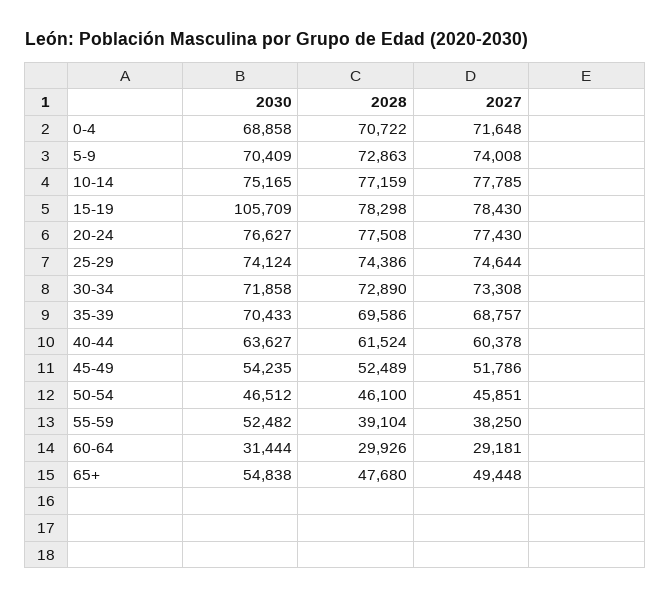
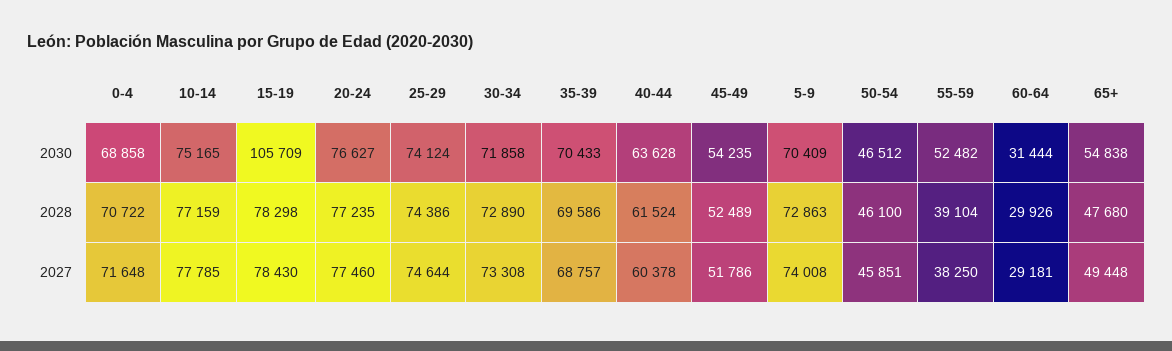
  {
    "2030": {
      "0-4": 68858,
      "5-9": 70409,
      "10-14": 75165,
      "15-19": 105709,
      "20-24": 76627,
      "25-29": 74124,
      "30-34": 71858,
      "35-39": 70433,
-     "40-44": 63627,
+     "40-44": 63628,
      "45-49": 54235,
      "50-54": 46512,
      "55-59": 52482,
      "60-64": 31444,
      "65+": 54838
    },
    "2028": {
      "0-4": 70722,
      "5-9": 72863,
      "10-14": 77159,
      "15-19": 78298,
-     "20-24": 77508,
+     "20-24": 77235,
      "25-29": 74386,
      "30-34": 72890,
      "35-39": 69586,
      "40-44": 61524,
      "45-49": 52489,
      "50-54": 46100,
      "55-59": 39104,
      "60-64": 29926,
      "65+": 47680
    },
    "2027": {
      "0-4": 71648,
      "5-9": 74008,
      "10-14": 77785,
      "15-19": 78430,
-     "20-24": 77430,
+     "20-24": 77460,
      "25-29": 74644,
      "30-34": 73308,
      "35-39": 68757,
      "40-44": 60378,
      "45-49": 51786,
      "50-54": 45851,
      "55-59": 38250,
      "60-64": 29181,
      "65+": 49448
    }
  }

